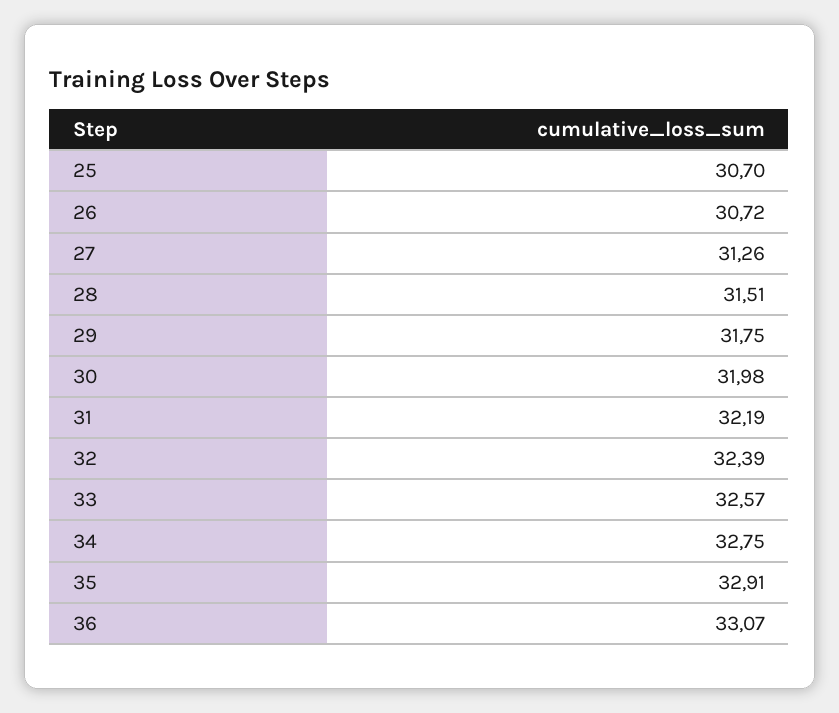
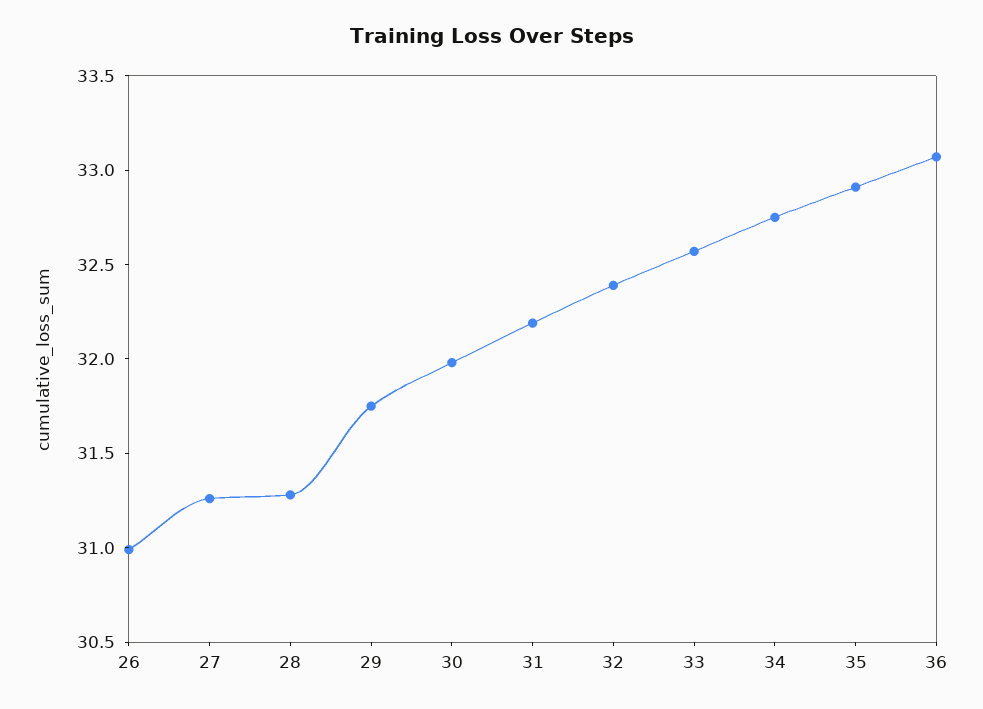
  {
-   "25": 30.7,
-   "26": 30.72,
+   "26": 31,
    "27": 31.26,
-   "28": 31.51,
+   "28": 31.3,
    "29": 31.75,
    "30": 31.98,
    "31": 32.19,
    "32": 32.39,
    "33": 32.57,
    "34": 32.75,
    "35": 32.91,
    "36": 33.07
  }

